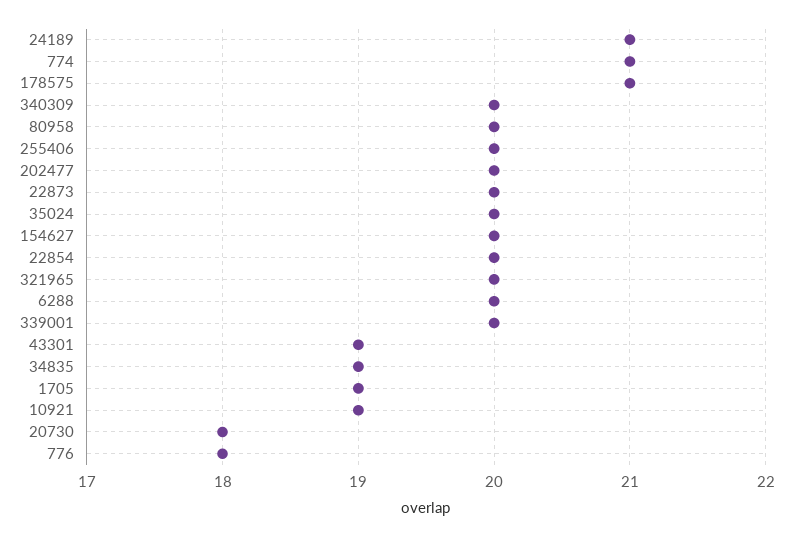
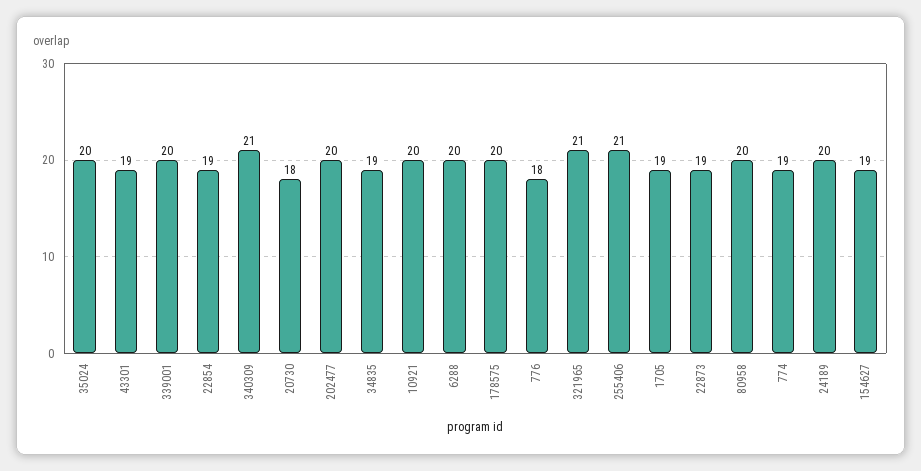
  {
-   "24189": 21,
+   "24189": 20,
-   "774": 21,
+   "774": 19,
-   "178575": 21,
+   "178575": 20,
-   "340309": 20,
+   "340309": 21,
    "80958": 20,
-   "255406": 20,
+   "255406": 21,
    "202477": 20,
-   "22873": 20,
+   "22873": 19,
    "35024": 20,
-   "154627": 20,
+   "154627": 19,
-   "22854": 20,
+   "22854": 19,
-   "321965": 20,
+   "321965": 21,
    "6288": 20,
    "339001": 20,
    "43301": 19,
    "34835": 19,
    "1705": 19,
-   "10921": 19,
+   "10921": 20,
    "20730": 18,
    "776": 18
  }

